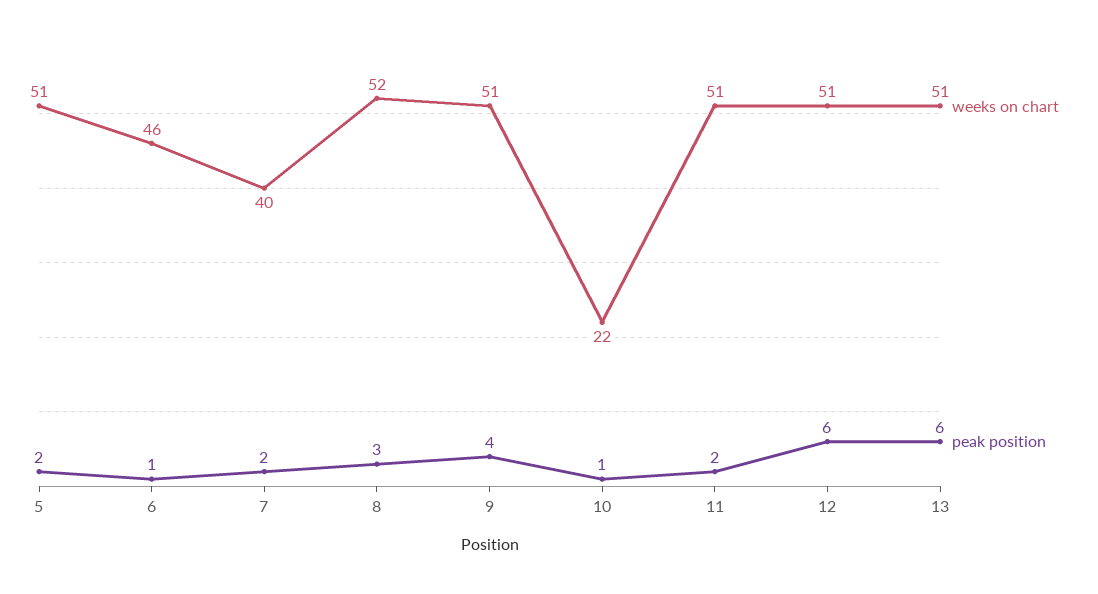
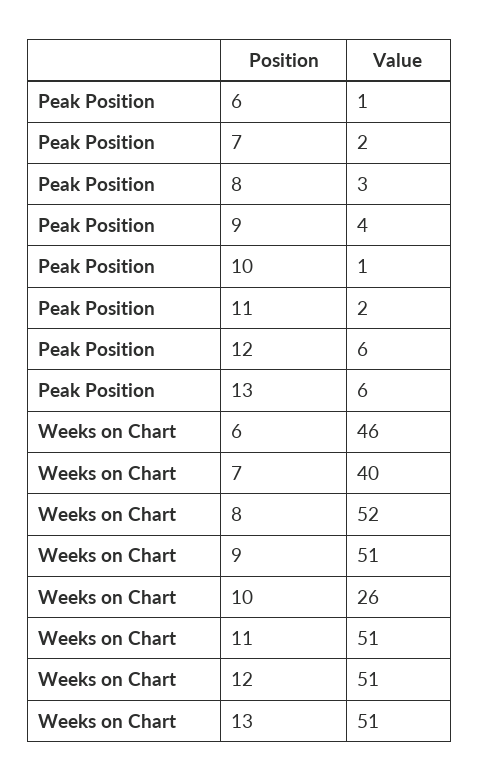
  {
    "weeks on chart": {
-     "5": 51,
      "6": 46,
      "7": 40,
      "8": 52,
      "9": 51,
-     "10": 22,
+     "10": 26,
      "11": 51,
      "12": 51,
      "13": 51
    },
    "peak position": {
-     "5": 2,
      "6": 1,
      "7": 2,
      "8": 3,
      "9": 4,
      "10": 1,
      "11": 2,
      "12": 6,
      "13": 6
    }
  }

